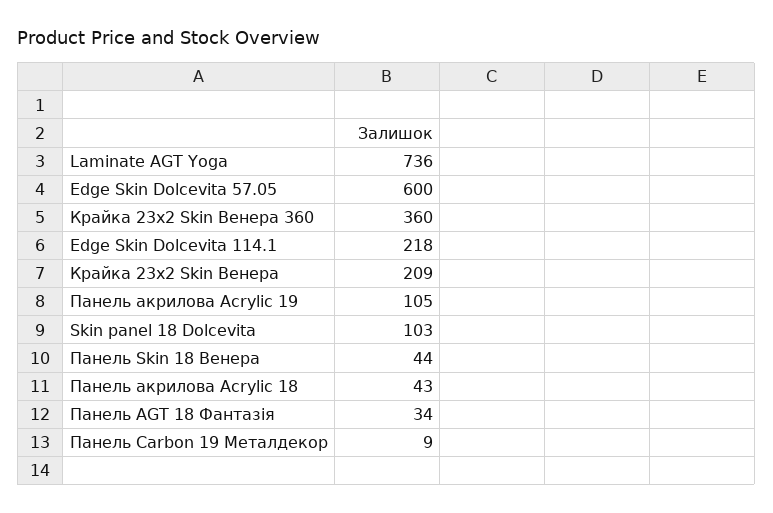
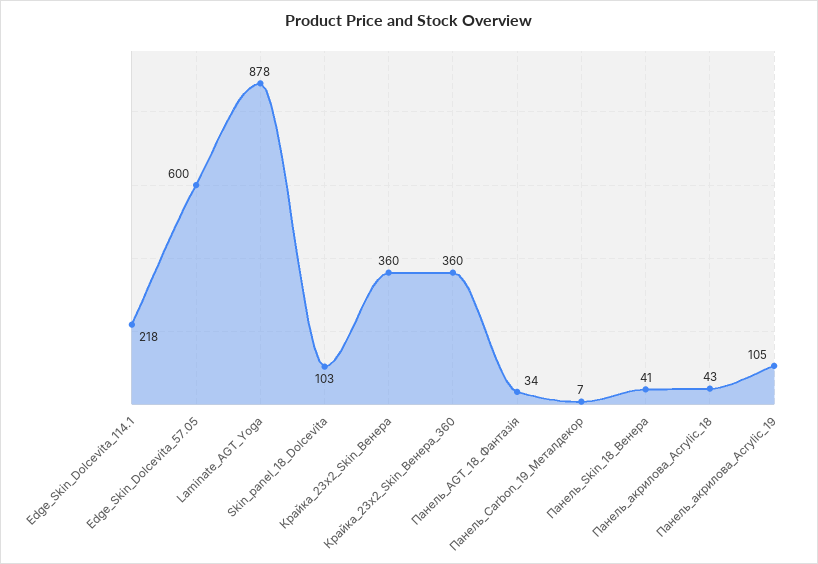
  {
-   "Laminate AGT Yoga": 736,
+   "Laminate AGT Yoga": 878,
    "Edge Skin Dolcevita 57.05": 600,
    "Крайка 23x2 Skin Венера 360": 360,
    "Edge Skin Dolcevita 114.1": 218,
-   "Крайка 23x2 Skin Венера": 209,
+   "Крайка 23x2 Skin Венера": 360,
    "Панель акрилова Acrylic 19": 105,
    "Skin panel 18 Dolcevita": 103,
-   "Панель Skin 18 Венера": 44,
+   "Панель Skin 18 Венера": 41,
    "Панель акрилова Acrylic 18": 43,
    "Панель AGT 18 Фантазія": 34,
-   "Панель Carbon 19 Металдекор": 9
+   "Панель Carbon 19 Металдекор": 7
  }

